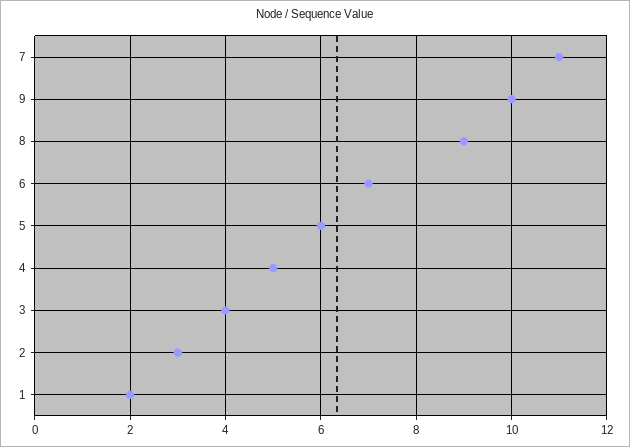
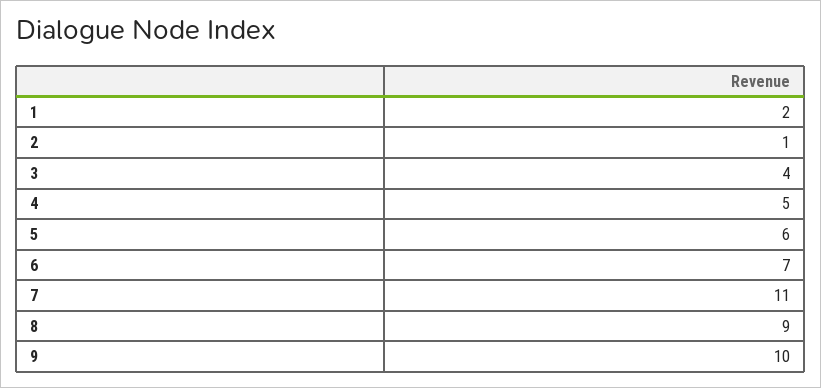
  {
    "7": 11,
    "9": 10,
    "8": 9,
    "6": 7,
    "5": 6,
    "4": 5,
    "3": 4,
-   "2": 3,
+   "2": 1,
    "1": 2
  }

